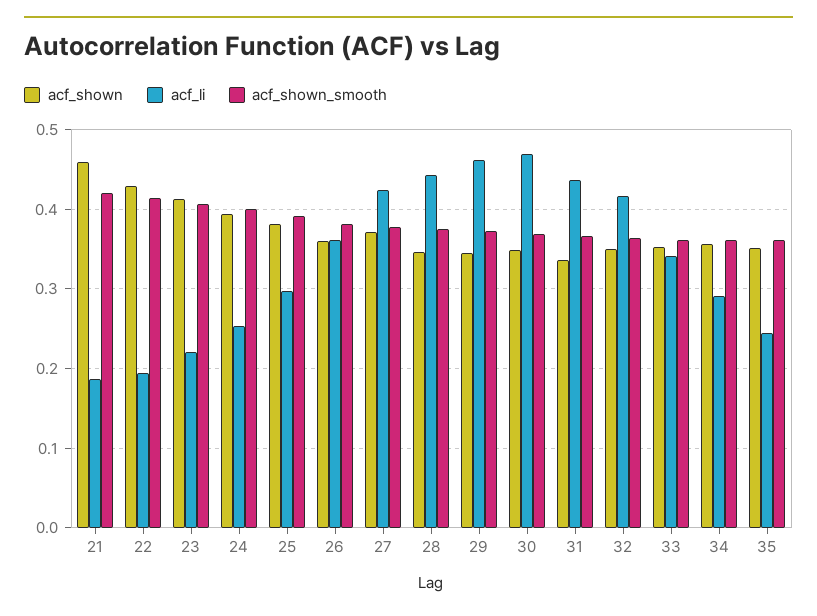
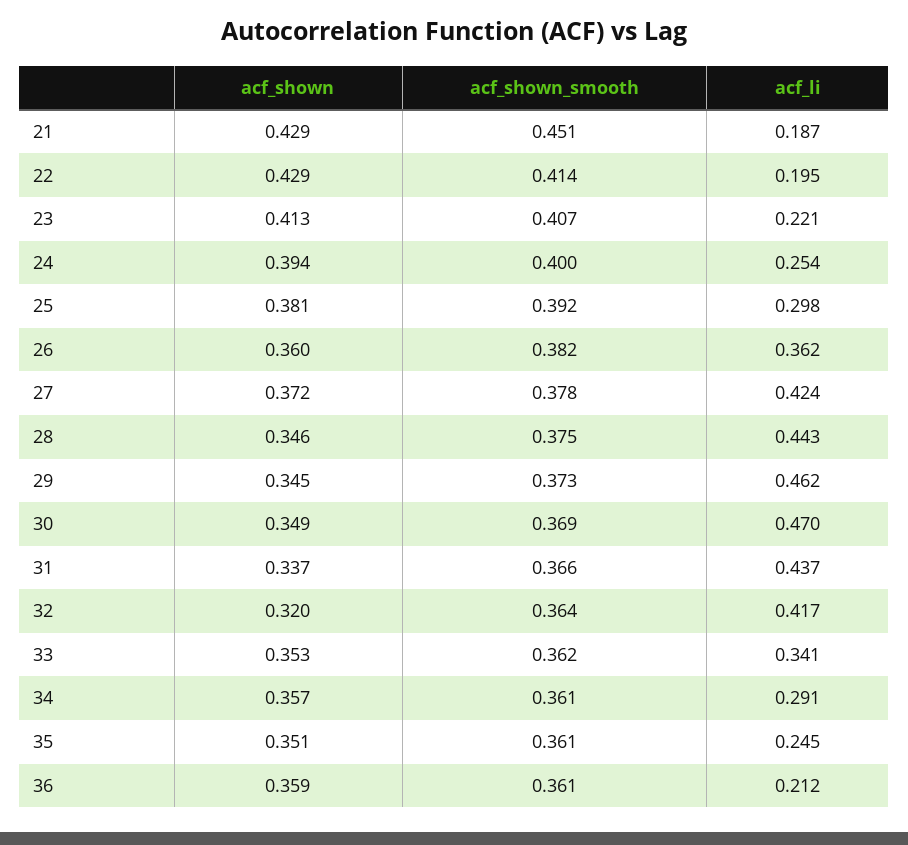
  {
    "acf_shown": {
-     "21": 0.46,
+     "21": 0.429,
      "22": 0.429,
      "23": 0.413,
      "24": 0.394,
      "25": 0.381,
      "26": 0.36,
      "27": 0.372,
      "28": 0.346,
      "29": 0.345,
      "30": 0.349,
      "31": 0.337,
-     "32": 0.35,
+     "32": 0.32,
      "33": 0.353,
      "34": 0.357,
-     "35": 0.351
+     "35": 0.351,
+     "36": 0.359
    },
    "acf_li": {
      "21": 0.187,
      "22": 0.195,
      "23": 0.221,
      "24": 0.254,
      "25": 0.298,
      "26": 0.362,
      "27": 0.424,
      "28": 0.443,
      "29": 0.462,
      "30": 0.47,
      "31": 0.437,
      "32": 0.417,
      "33": 0.341,
      "34": 0.291,
-     "35": 0.245
+     "35": 0.245,
+     "36": 0.212
    },
    "acf_shown_smooth": {
-     "21": 0.42,
+     "21": 0.451,
      "22": 0.414,
      "23": 0.407,
      "24": 0.4,
      "25": 0.392,
      "26": 0.382,
      "27": 0.378,
      "28": 0.375,
      "29": 0.373,
      "30": 0.369,
      "31": 0.366,
      "32": 0.364,
      "33": 0.362,
      "34": 0.361,
-     "35": 0.361
+     "35": 0.361,
+     "36": 0.361
    }
  }

